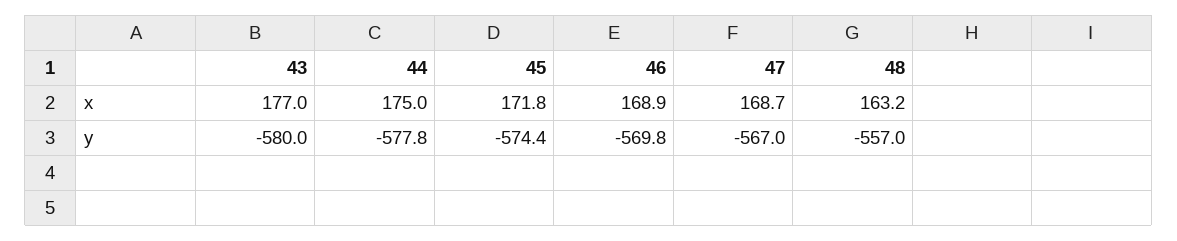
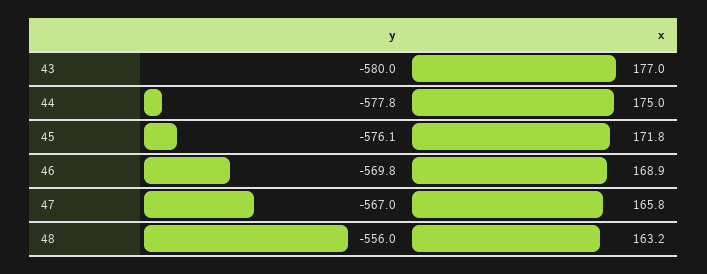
  {
    "43": {
      "x": 177,
      "y": -580
    },
    "44": {
      "x": 175,
      "y": -577.8
    },
    "45": {
      "x": 171.8,
-     "y": -574.4
+     "y": -576.1
    },
    "46": {
      "x": 168.9,
      "y": -569.8
    },
    "47": {
-     "x": 168.7,
+     "x": 165.8,
      "y": -567
    },
    "48": {
      "x": 163.2,
-     "y": -557
+     "y": -556
    }
  }

